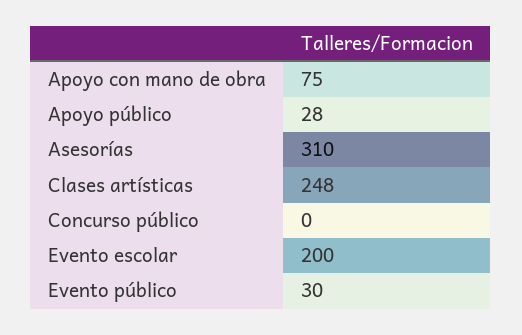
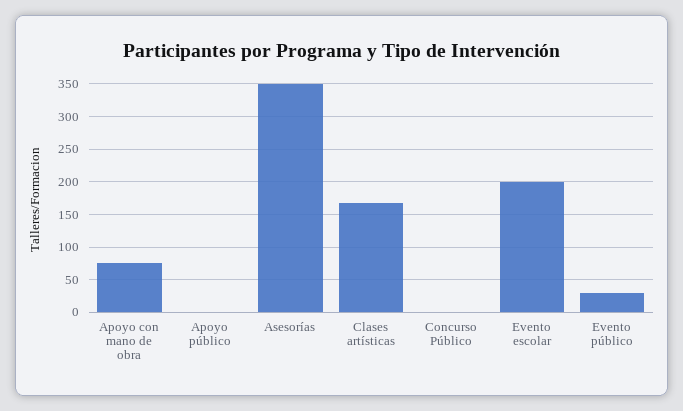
  {
    "Apoyo con mano de obra": 75,
-   "Apoyo público": 28,
+   "Apoyo público": 0,
-   "Asesorías": 310,
+   "Asesorías": 350,
-   "Clases artísticas": 248,
+   "Clases artísticas": 170,
    "Concurso público": 0,
    "Evento escolar": 200,
    "Evento público": 30
  }

